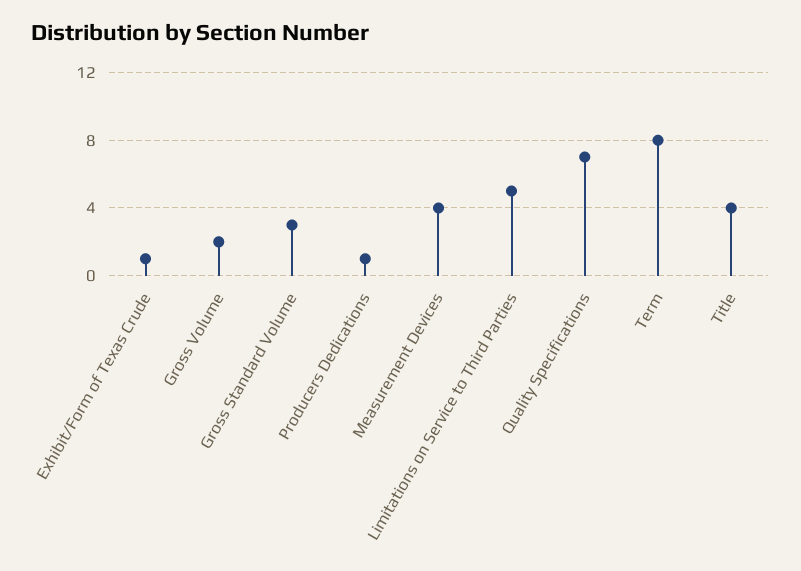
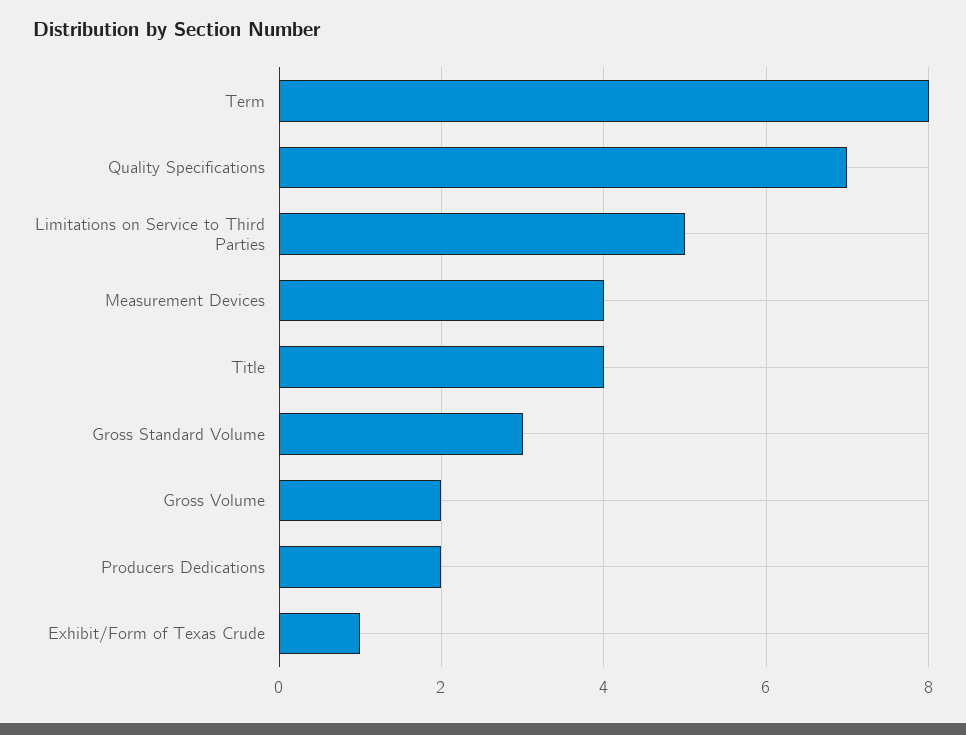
  {
    "Exhibit/Form of Texas Crude": 1,
    "Gross Volume": 2,
    "Gross Standard Volume": 3,
-   "Producers Dedications": 1,
+   "Producers Dedications": 2,
    "Measurement Devices": 4,
    "Limitations on Service to Third Parties": 5,
    "Quality Specifications": 7,
    "Term": 8,
    "Title": 4
  }

